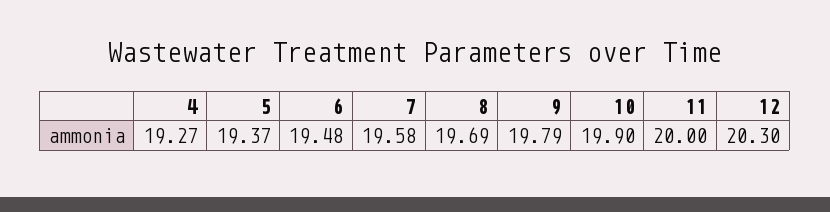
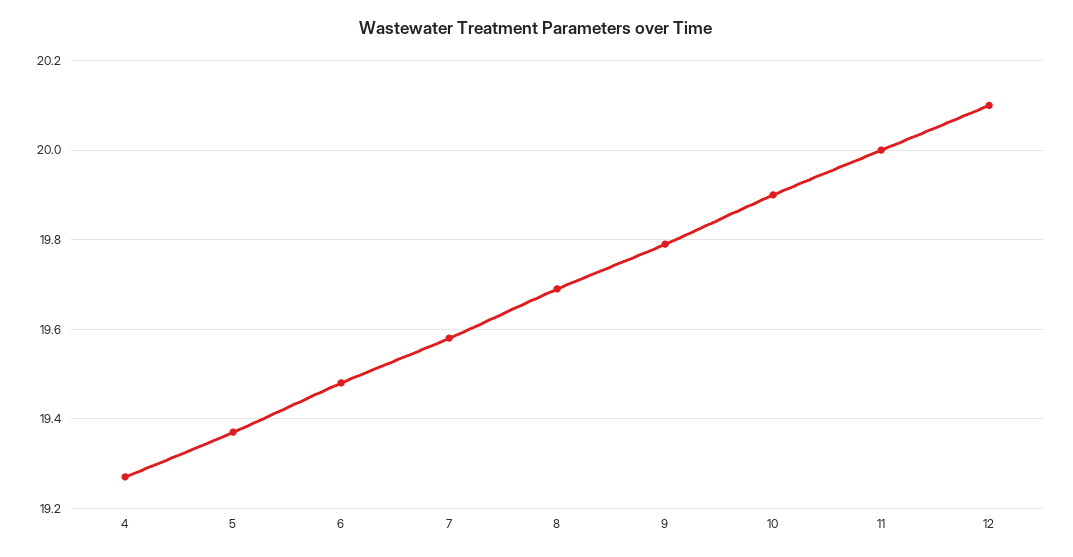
  {
    "4": 19.27,
    "5": 19.37,
    "6": 19.48,
    "7": 19.58,
    "8": 19.69,
    "9": 19.79,
    "10": 19.9,
    "11": 20,
-   "12": 20.3
+   "12": 20.1
  }

